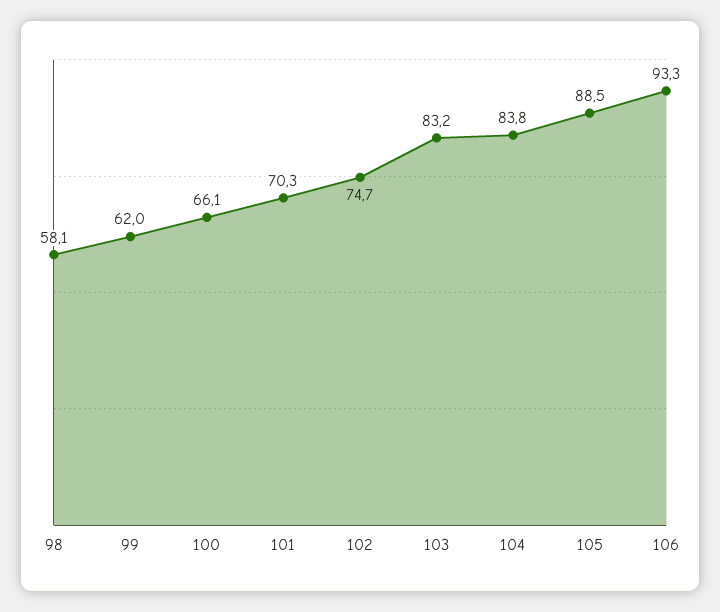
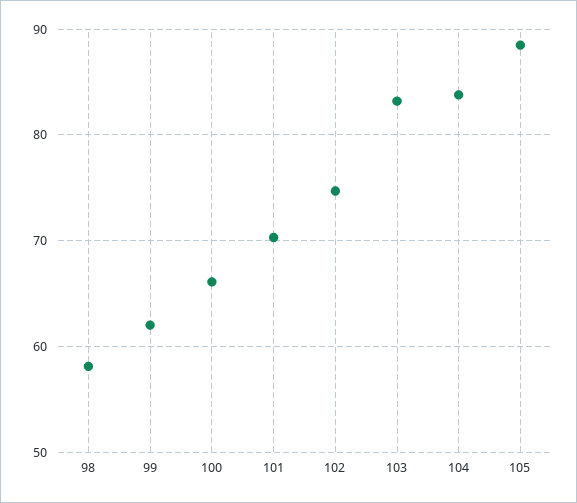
  {
    "98": 58.1,
    "99": 62,
    "100": 66.1,
    "101": 70.3,
    "102": 74.7,
    "103": 83.2,
    "104": 83.8,
-   "105": 88.5,
+   "105": 88.5
-   "106": 93.3
  }

